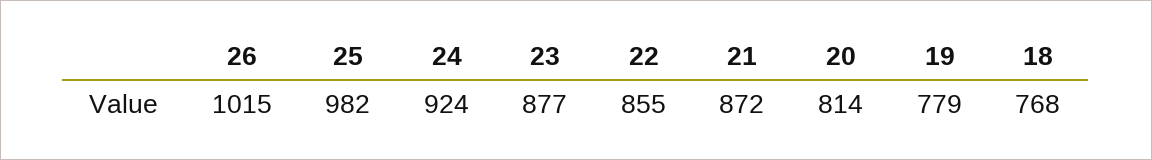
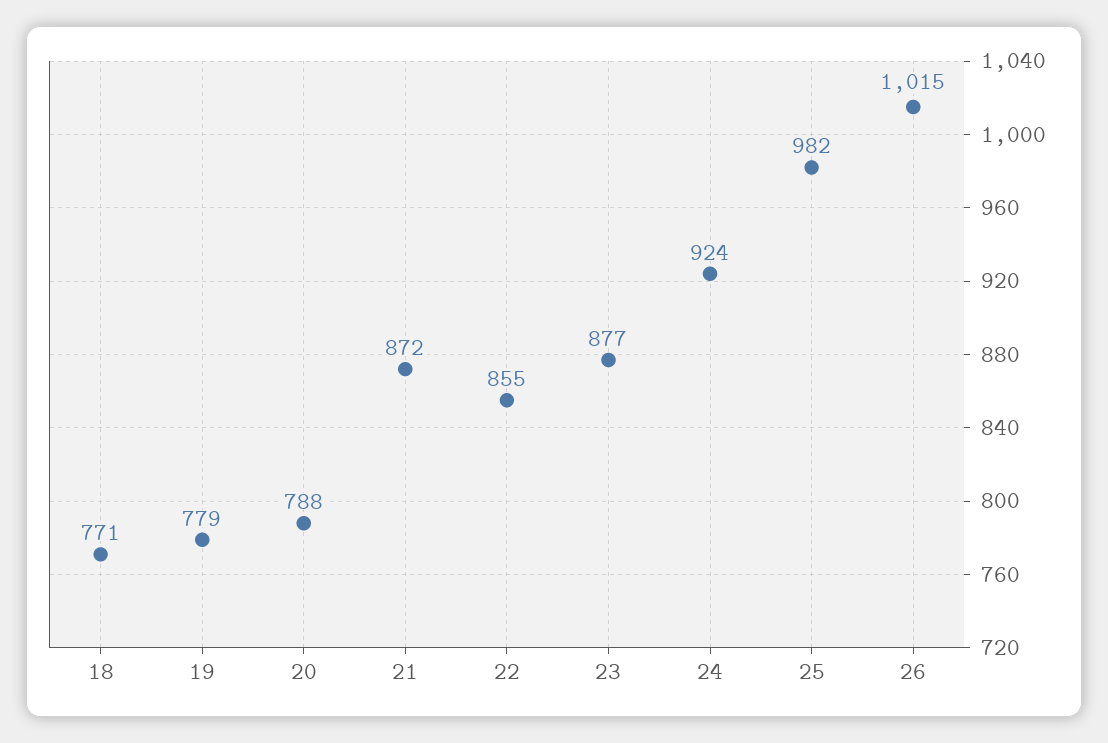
  {
    "26": 1015,
    "25": 982,
    "24": 924,
    "23": 877,
    "22": 855,
    "21": 872,
-   "20": 814,
+   "20": 788,
    "19": 779,
-   "18": 768
+   "18": 771
  }

